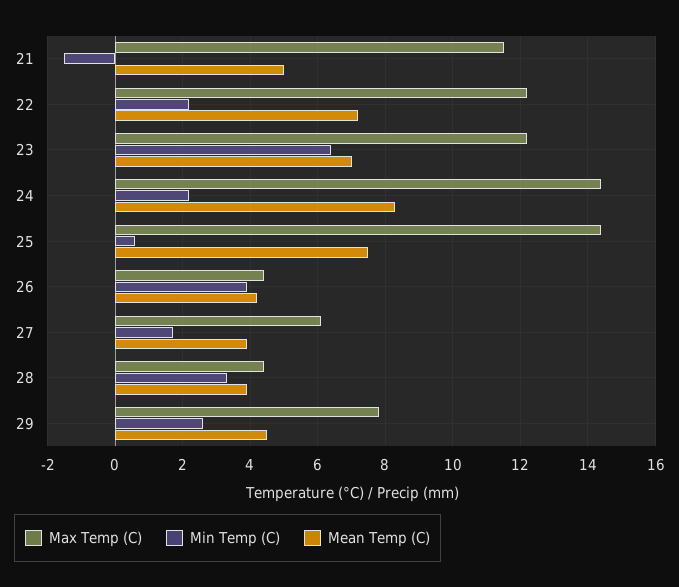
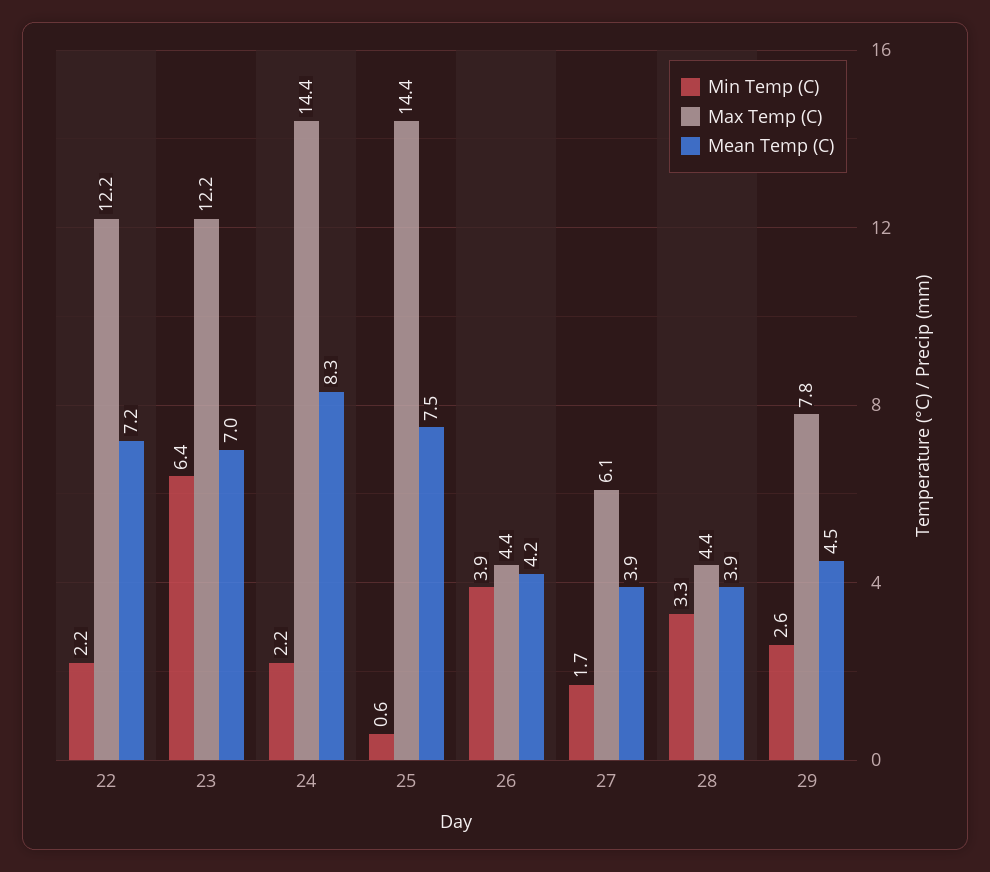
  {
    "Max Temp (C)": {
-     "21": 11.5,
      "22": 12.2,
      "23": 12.2,
      "24": 14.4,
      "25": 14.4,
      "26": 4.4,
      "27": 6.1,
      "28": 4.4,
      "29": 7.8
    },
    "Min Temp (C)": {
-     "21": -1.5,
      "22": 2.2,
      "23": 6.4,
      "24": 2.2,
      "25": 0.6,
      "26": 3.9,
      "27": 1.7,
      "28": 3.3,
      "29": 2.6
    },
    "Mean Temp (C)": {
-     "21": 5,
      "22": 7.2,
      "23": 7,
      "24": 8.3,
      "25": 7.5,
      "26": 4.2,
      "27": 3.9,
      "28": 3.9,
      "29": 4.5
    }
  }

